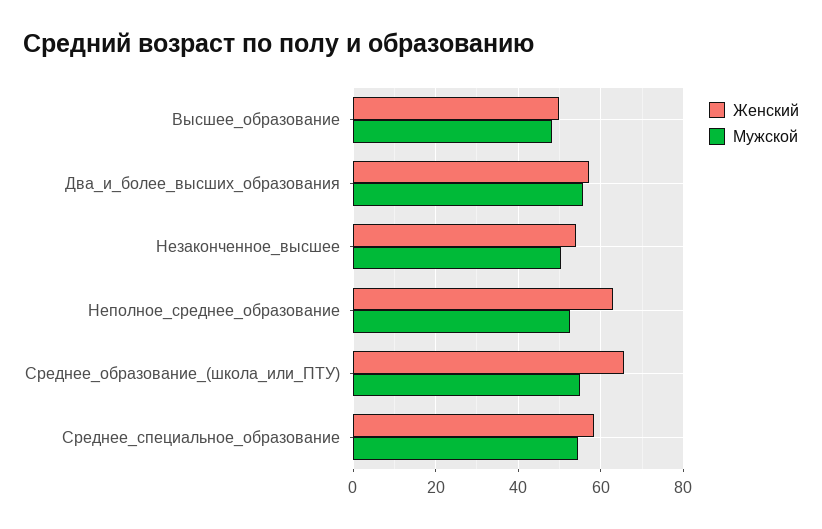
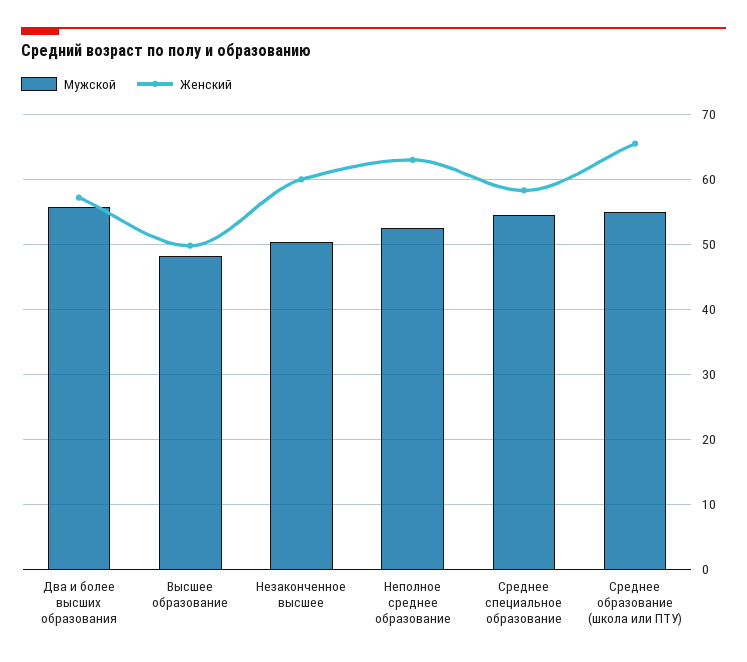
  {
    "Женский": {
      "Высшее_образование": 50,
      "Два_и_более_высших_образования": 57,
-     "Незаконченное_высшее": 54,
+     "Незаконченное_высшее": 60,
      "Неполное_среднее_образование": 63,
      "Среднее_образование_(школа_или_ПТУ)": 66,
      "Среднее_специальное_образование": 58
    },
    "Мужской": {
      "Высшее_образование": 48,
      "Два_и_более_высших_образования": 56,
      "Незаконченное_высшее": 50,
      "Неполное_среднее_образование": 53,
      "Среднее_образование_(школа_или_ПТУ)": 55,
      "Среднее_специальное_образование": 55
    }
  }

